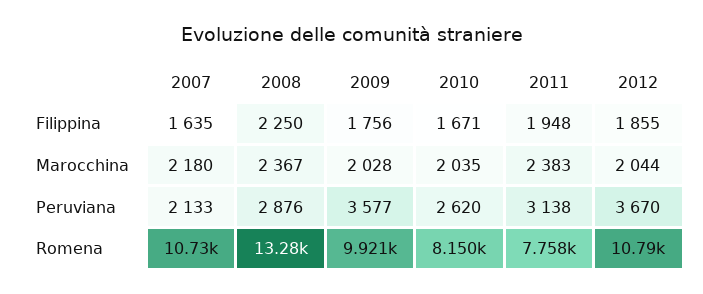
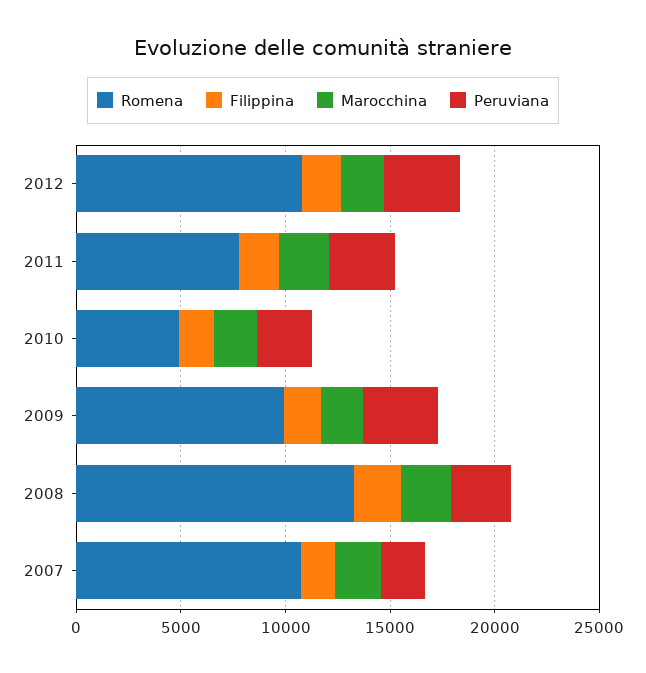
  {
    "Filippina": {
      "2007": 1635,
      "2008": 2250,
      "2009": 1756,
      "2010": 1671,
      "2011": 1948,
      "2012": 1855
    },
    "Marocchina": {
      "2007": 2180,
      "2008": 2367,
      "2009": 2028,
      "2010": 2035,
      "2011": 2383,
      "2012": 2044
    },
    "Peruviana": {
      "2007": 2133,
      "2008": 2876,
      "2009": 3577,
      "2010": 2620,
      "2011": 3138,
      "2012": 3670
    },
    "Romena": {
      "2007": 10730,
      "2008": 13280,
      "2009": 9921,
-     "2010": 8150,
+     "2010": 5000,
      "2011": 7758,
      "2012": 10790
    }
  }

